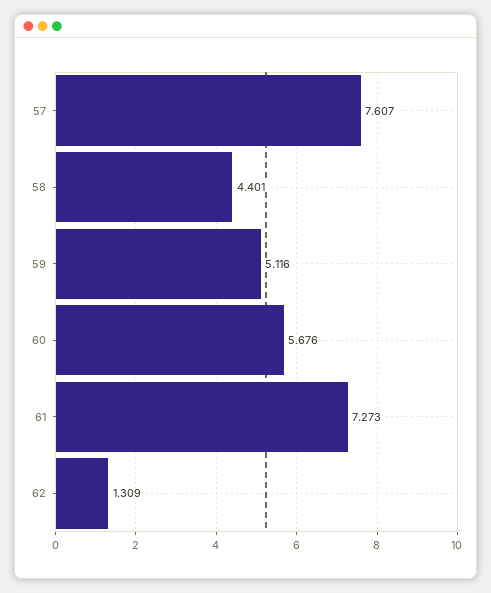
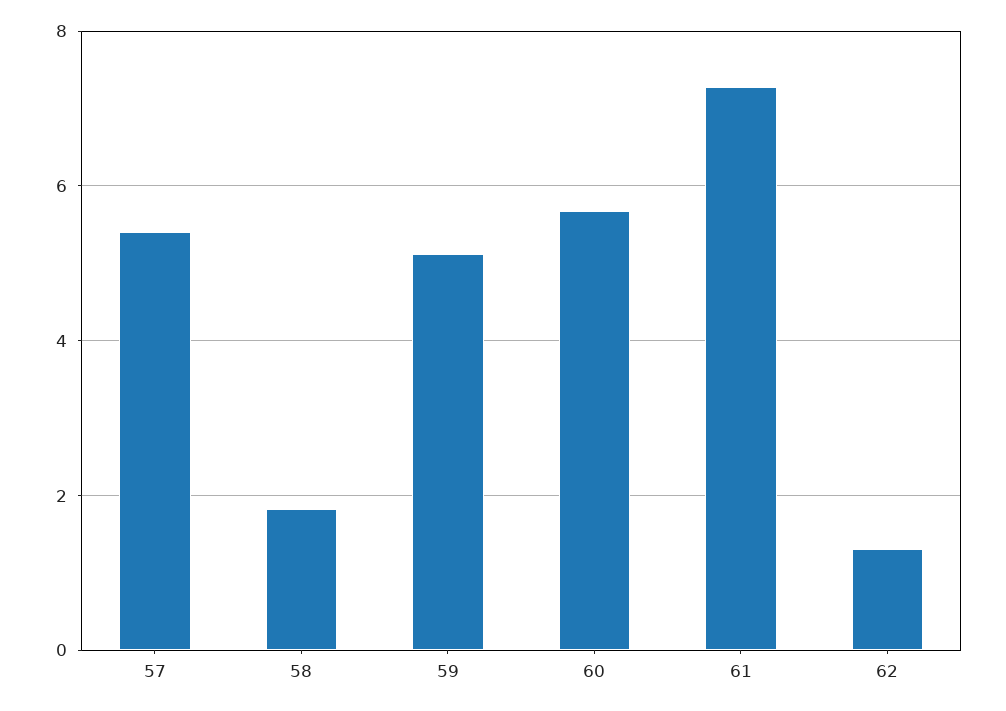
  {
-   "57": 7.607,
+   "57": 5.4,
-   "58": 4.401,
+   "58": 1.8,
    "59": 5.116,
    "60": 5.676,
    "61": 7.273,
    "62": 1.309
  }

